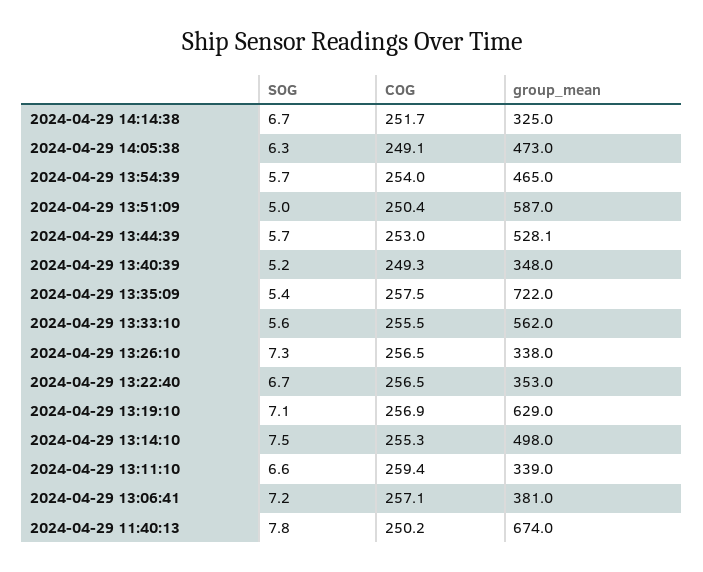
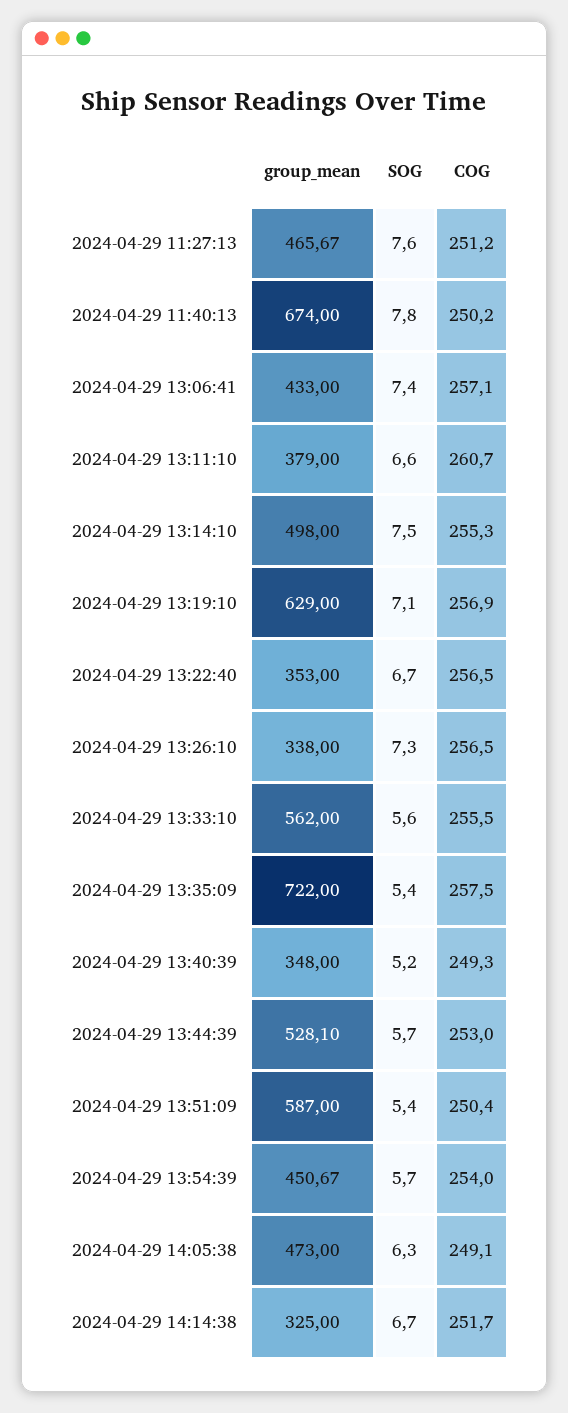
  {
    "SOG": {
      "2024-04-29 14:14:38": 6.7,
      "2024-04-29 14:05:38": 6.3,
      "2024-04-29 13:54:39": 5.7,
-     "2024-04-29 13:51:09": 5,
+     "2024-04-29 13:51:09": 5.4,
      "2024-04-29 13:44:39": 5.7,
      "2024-04-29 13:40:39": 5.2,
      "2024-04-29 13:35:09": 5.4,
      "2024-04-29 13:33:10": 5.6,
      "2024-04-29 13:26:10": 7.3,
      "2024-04-29 13:22:40": 6.7,
      "2024-04-29 13:19:10": 7.1,
      "2024-04-29 13:14:10": 7.5,
      "2024-04-29 13:11:10": 6.6,
-     "2024-04-29 13:06:41": 7.2,
+     "2024-04-29 13:06:41": 7.4,
-     "2024-04-29 11:40:13": 7.8
+     "2024-04-29 11:40:13": 7.8,
+     "2024-04-29 11:27:13": 7.6
    },
    "COG": {
      "2024-04-29 14:14:38": 251.7,
      "2024-04-29 14:05:38": 249.1,
      "2024-04-29 13:54:39": 254,
      "2024-04-29 13:51:09": 250.4,
      "2024-04-29 13:44:39": 253,
      "2024-04-29 13:40:39": 249.3,
      "2024-04-29 13:35:09": 257.5,
      "2024-04-29 13:33:10": 255.5,
      "2024-04-29 13:26:10": 256.5,
      "2024-04-29 13:22:40": 256.5,
      "2024-04-29 13:19:10": 256.9,
      "2024-04-29 13:14:10": 255.3,
-     "2024-04-29 13:11:10": 259.4,
+     "2024-04-29 13:11:10": 260.7,
      "2024-04-29 13:06:41": 257.1,
-     "2024-04-29 11:40:13": 250.2
+     "2024-04-29 11:40:13": 250.2,
+     "2024-04-29 11:27:13": 251.2
    },
    "group_mean": {
      "2024-04-29 14:14:38": 325,
      "2024-04-29 14:05:38": 473,
-     "2024-04-29 13:54:39": 465,
+     "2024-04-29 13:54:39": 450.67,
      "2024-04-29 13:51:09": 587,
      "2024-04-29 13:44:39": 528.1,
      "2024-04-29 13:40:39": 348,
      "2024-04-29 13:35:09": 722,
      "2024-04-29 13:33:10": 562,
      "2024-04-29 13:26:10": 338,
      "2024-04-29 13:22:40": 353,
      "2024-04-29 13:19:10": 629,
      "2024-04-29 13:14:10": 498,
-     "2024-04-29 13:11:10": 339,
+     "2024-04-29 13:11:10": 379,
-     "2024-04-29 13:06:41": 381,
+     "2024-04-29 13:06:41": 433,
-     "2024-04-29 11:40:13": 674
+     "2024-04-29 11:40:13": 674,
+     "2024-04-29 11:27:13": 465.67
    }
  }

